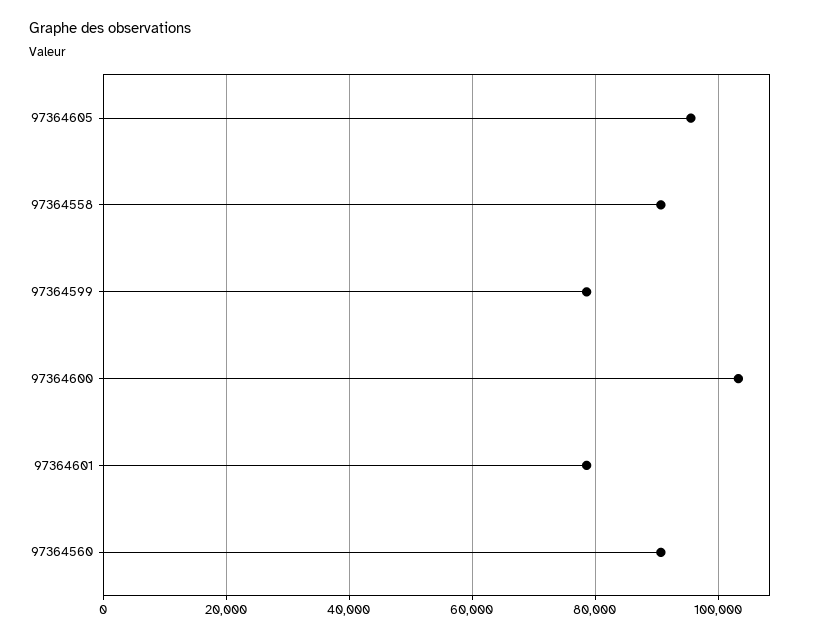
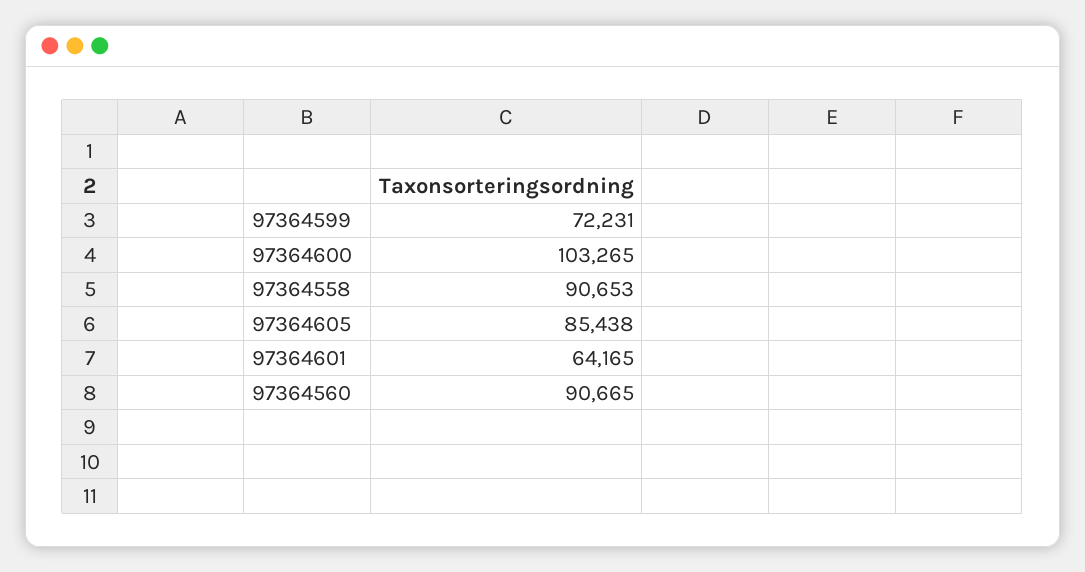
  {
-   "97364605": 96000,
+   "97364605": 85438,
    "97364558": 90653,
-   "97364599": 78000,
+   "97364599": 72231,
    "97364600": 103265,
-   "97364601": 78000,
+   "97364601": 64165,
    "97364560": 90665
  }

